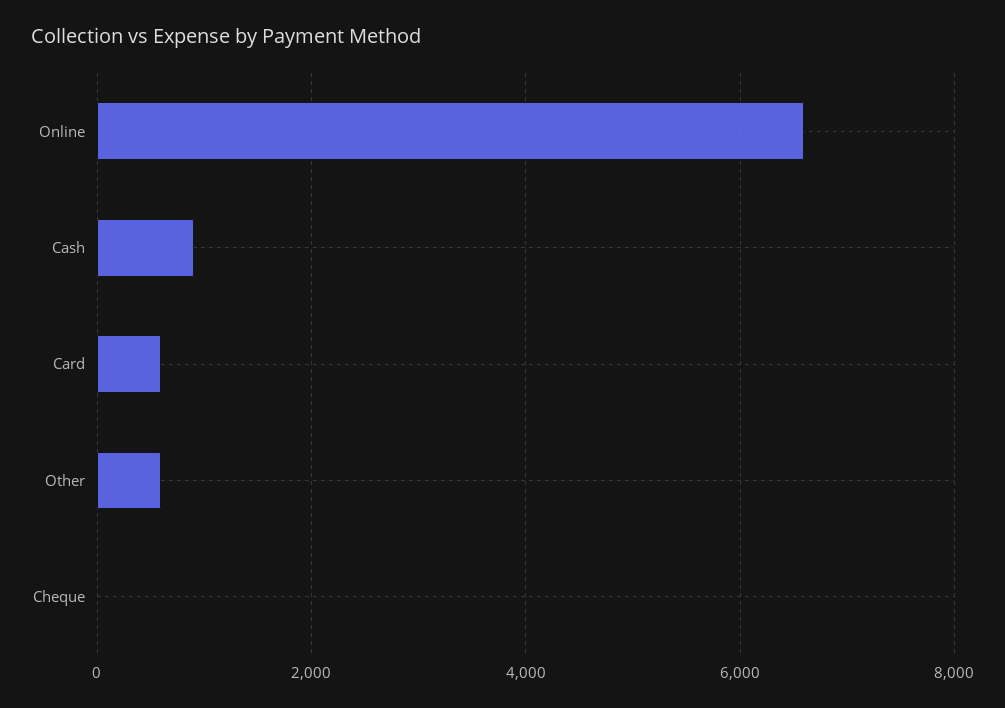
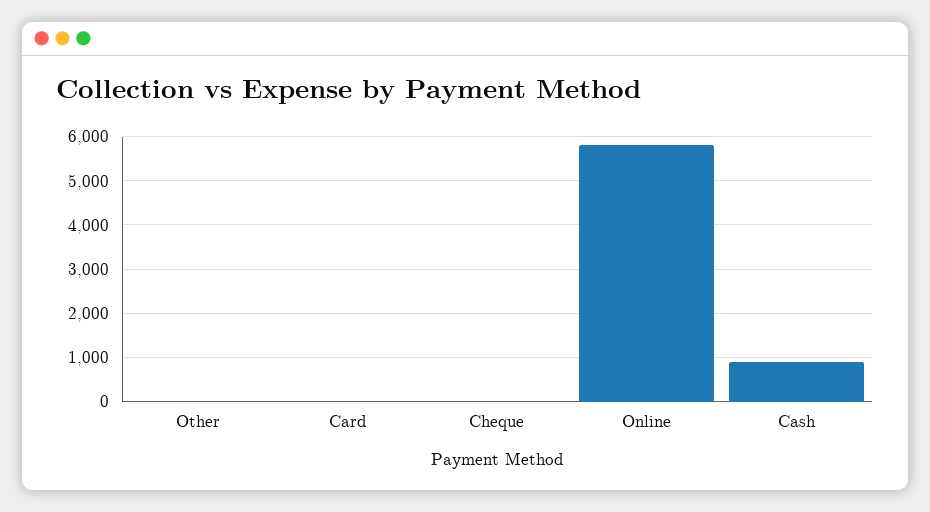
  {
-   "Online": 6600,
+   "Online": 5800,
    "Cash": 1000,
-   "Card": 600,
+   "Card": 0,
-   "Other": 600,
+   "Other": 0,
    "Cheque": 0
  }

